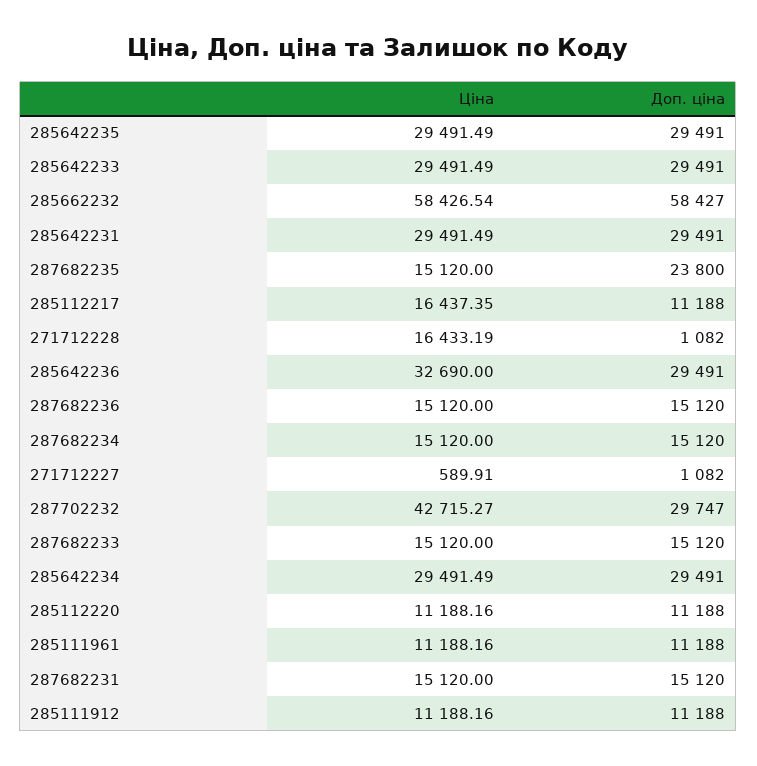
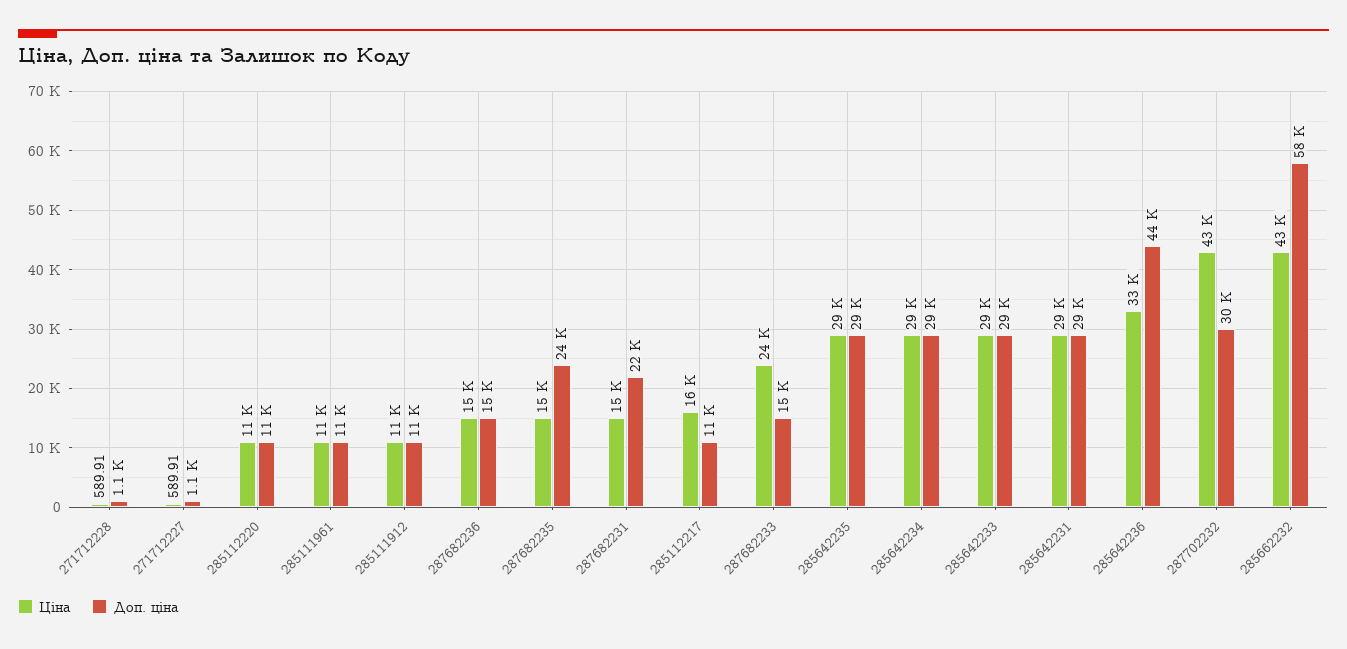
  {
    "Ціна": {
      "285642235": 29491.49,
      "285642233": 29491.49,
-     "285662232": 58426.54,
+     "285662232": 43000,
      "285642231": 29491.49,
      "287682235": 15120,
      "285112217": 16437.35,
-     "271712228": 16433.19,
+     "271712228": 589.91,
      "285642236": 32690,
      "287682236": 15120,
-     "287682234": 15120,
      "271712227": 589.91,
      "287702232": 42715.27,
-     "287682233": 15120,
+     "287682233": 24000,
      "285642234": 29491.49,
      "285112220": 11188.16,
      "285111961": 11188.16,
      "287682231": 15120,
      "285111912": 11188.16
    },
    "Доп. ціна": {
      "285642235": 29491,
      "285642233": 29491,
      "285662232": 58427,
      "285642231": 29491,
      "287682235": 23800,
      "285112217": 11188,
      "271712228": 1082,
-     "285642236": 29491,
+     "285642236": 44000,
      "287682236": 15120,
-     "287682234": 15120,
      "271712227": 1082,
      "287702232": 29747,
      "287682233": 15120,
      "285642234": 29491,
      "285112220": 11188,
      "285111961": 11188,
-     "287682231": 15120,
+     "287682231": 22000,
      "285111912": 11188
    }
  }

